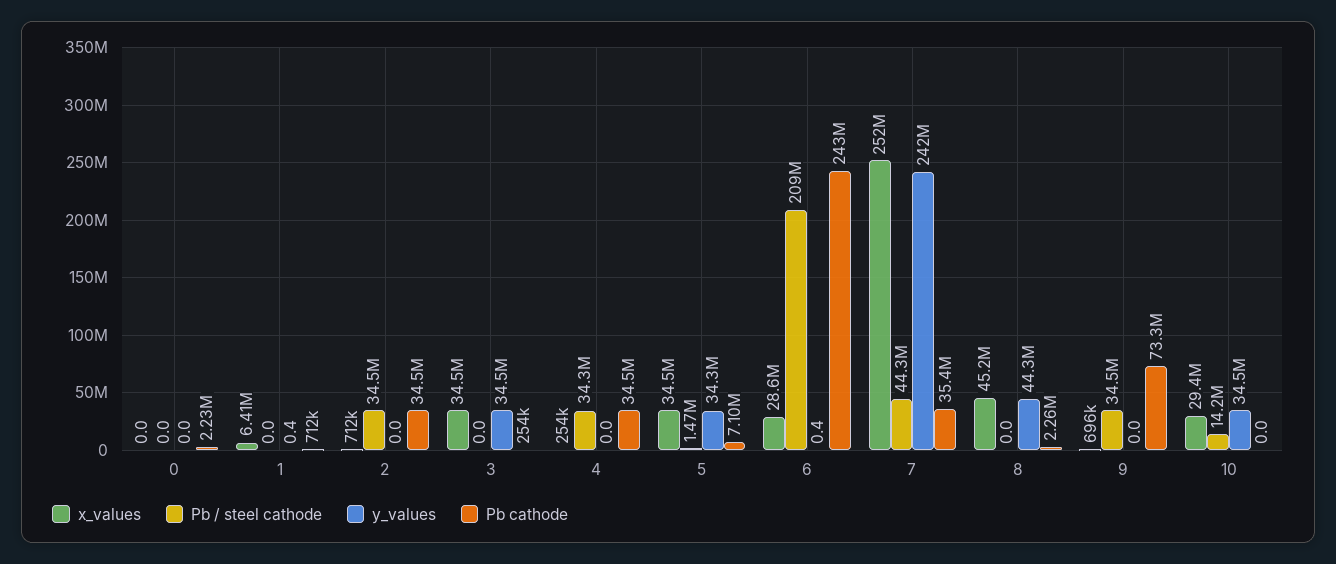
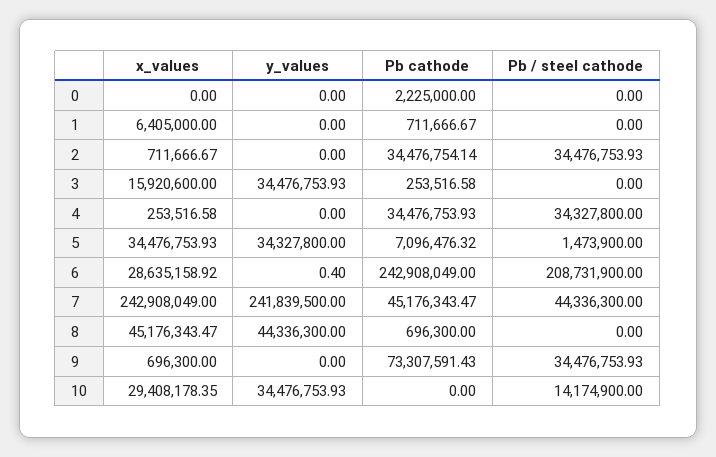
  {
    "x_values": {
      "0": 0,
      "1": 6405000,
      "2": 711666.67,
-     "3": 34500000,
+     "3": 15920600,
      "4": 253516.58,
      "5": 34476753.93,
      "6": 28635158.92,
-     "7": 252000000,
+     "7": 242908049,
      "8": 45176343.47,
      "9": 696300,
      "10": 29408178.35
    },
    "Pb / steel cathode": {
      "0": 0,
      "1": 0,
      "2": 34476753.93,
      "3": 0,
      "4": 34327800,
      "5": 1473900,
      "6": 208731900,
      "7": 44336300,
      "8": 0,
      "9": 34476753.93,
      "10": 14174900
    },
    "y_values": {
      "0": 0,
-     "1": 0.4,
+     "1": 0,
      "2": 0,
      "3": 34476753.93,
      "4": 0,
      "5": 34327800,
      "6": 0.4,
      "7": 241839500,
      "8": 44336300,
      "9": 0,
      "10": 34476753.93
    },
    "Pb cathode": {
      "0": 2225000,
      "1": 711666.67,
      "2": 34476754.14,
      "3": 253516.58,
      "4": 34476753.93,
      "5": 7096476.32,
      "6": 242908049,
-     "7": 35400000,
+     "7": 45176343.47,
-     "8": 2260000,
+     "8": 696300,
      "9": 73307591.43,
      "10": 0
    }
  }

